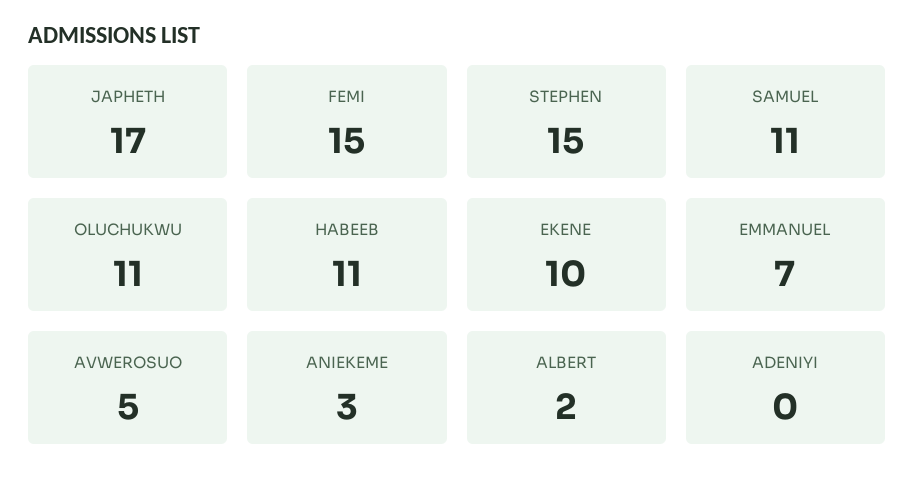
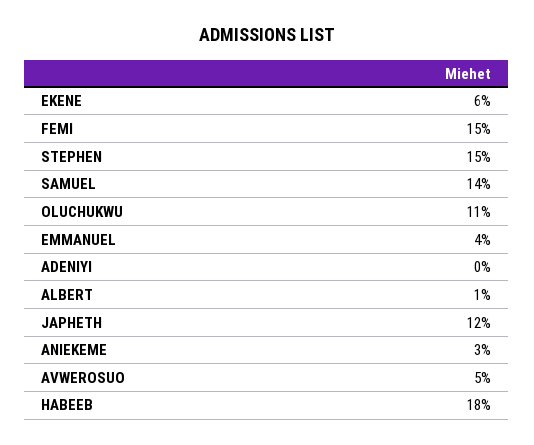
  {
-   "JAPHETH": 17,
+   "JAPHETH": 12,
    "FEMI": 15,
    "STEPHEN": 15,
-   "SAMUEL": 11,
+   "SAMUEL": 14,
    "OLUCHUKWU": 11,
-   "HABEEB": 11,
+   "HABEEB": 18,
-   "EKENE": 10,
+   "EKENE": 6,
-   "EMMANUEL": 7,
+   "EMMANUEL": 4,
    "AVWEROSUO": 5,
    "ANIEKEME": 3,
-   "ALBERT": 2,
+   "ALBERT": 1,
    "ADENIYI": 0
  }

